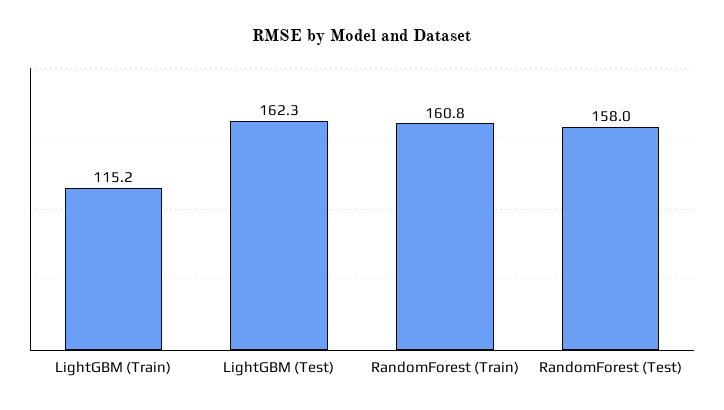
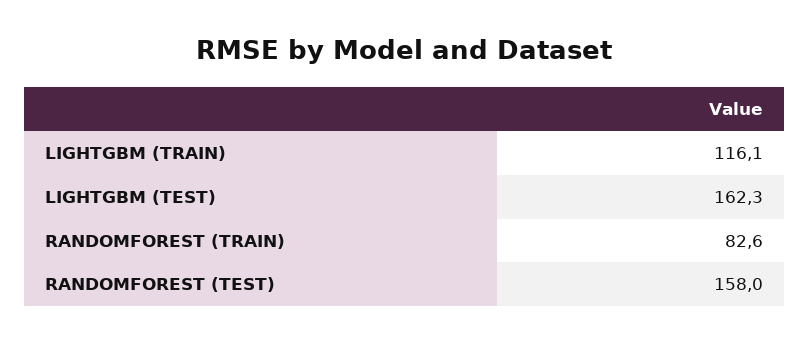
  {
-   "LightGBM (Train)": 115.2,
+   "LightGBM (Train)": 116.1,
    "LightGBM (Test)": 162.3,
-   "RandomForest (Train)": 160.8,
+   "RandomForest (Train)": 82.6,
    "RandomForest (Test)": 158
  }

